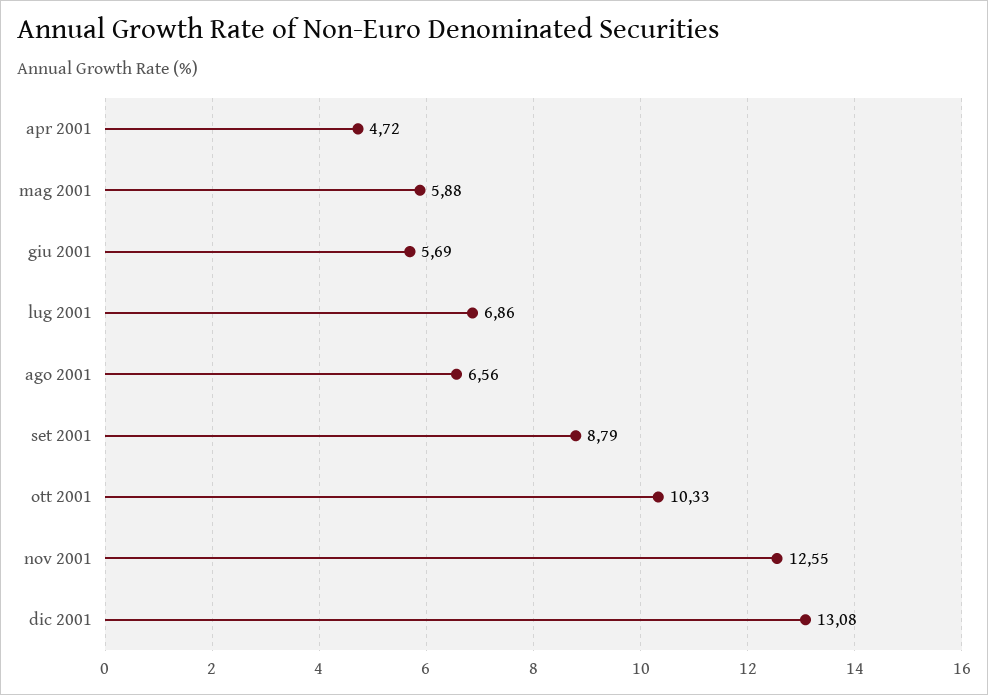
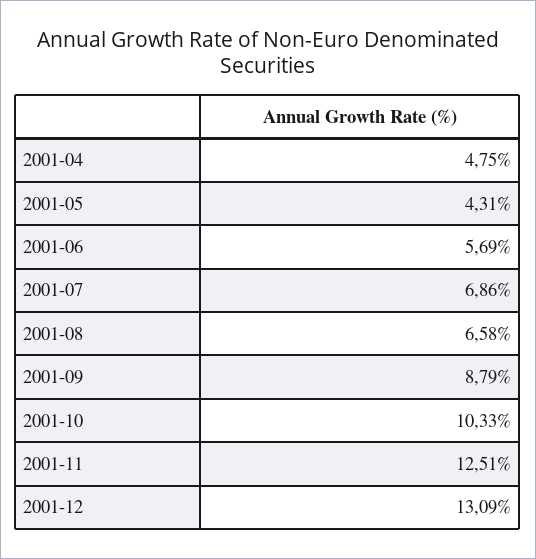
  {
-   "apr 2001": 4.72,
+   "apr 2001": 4.75,
-   "mag 2001": 5.88,
+   "mag 2001": 4.31,
    "giu 2001": 5.69,
    "lug 2001": 6.86,
-   "ago 2001": 6.56,
+   "ago 2001": 6.58,
    "set 2001": 8.79,
    "ott 2001": 10.33,
-   "nov 2001": 12.55,
+   "nov 2001": 12.51,
-   "dic 2001": 13.08
+   "dic 2001": 13.09
  }

